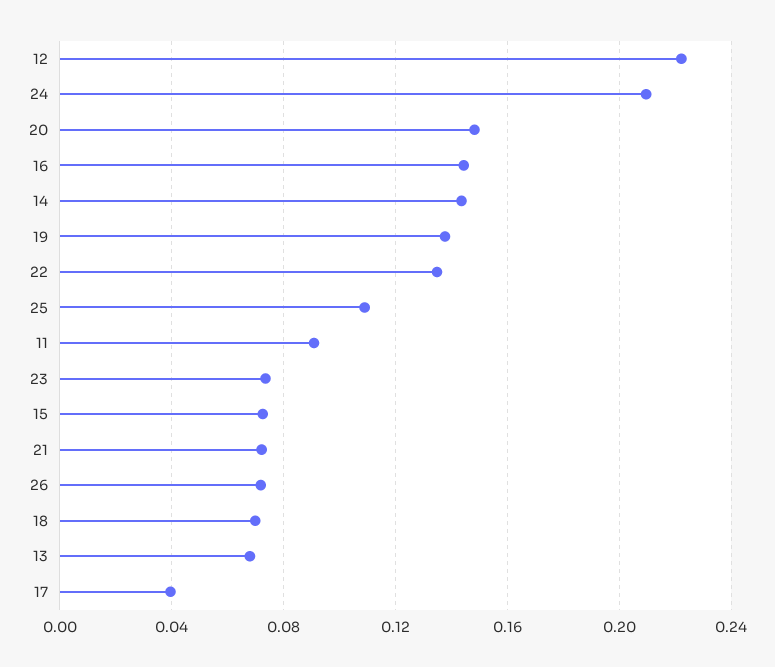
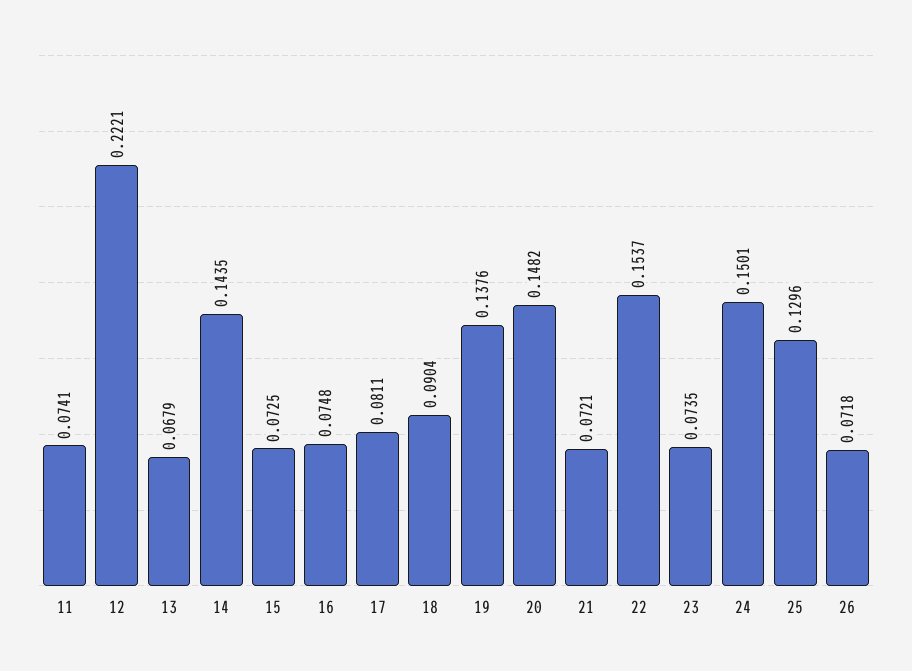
  {
    "12": 0.2221,
-   "24": 0.21,
+   "24": 0.1501,
    "20": 0.1482,
-   "16": 0.145,
+   "16": 0.0748,
    "14": 0.1435,
    "19": 0.1376,
-   "22": 0.135,
+   "22": 0.1537,
-   "25": 0.11,
+   "25": 0.1296,
-   "11": 0.09,
+   "11": 0.0741,
    "23": 0.0735,
    "15": 0.0725,
    "21": 0.0721,
    "26": 0.0718,
-   "18": 0.07,
+   "18": 0.0904,
    "13": 0.0679,
-   "17": 0.04
+   "17": 0.0811
  }

